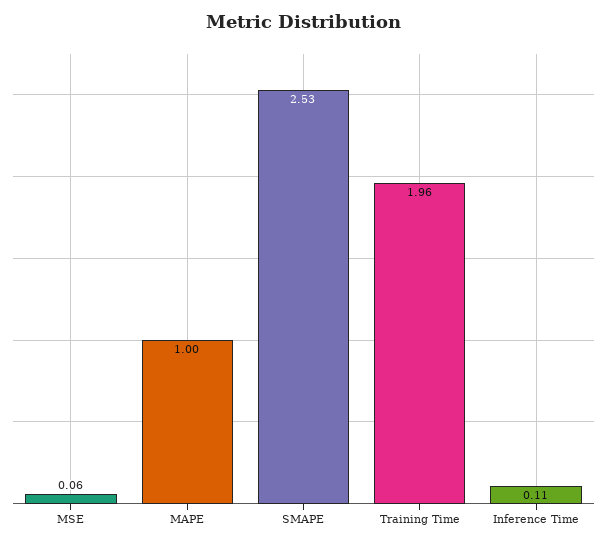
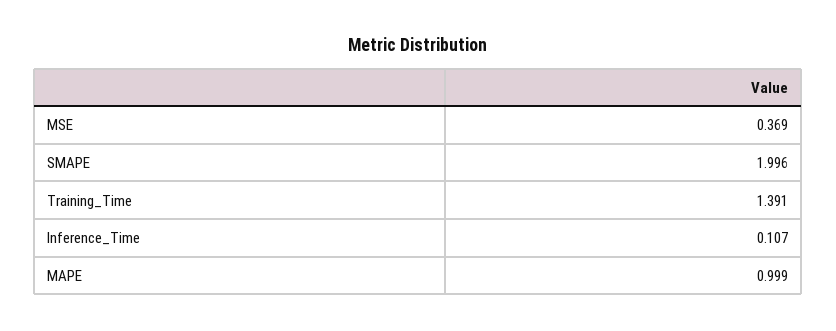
  {
-   "MSE": 0.06,
+   "MSE": 0.369,
    "MAPE": 0.999,
-   "SMAPE": 2.53,
+   "SMAPE": 1.996,
-   "Training Time": 1.96,
+   "Training Time": 1.391,
    "Inference Time": 0.107
  }

